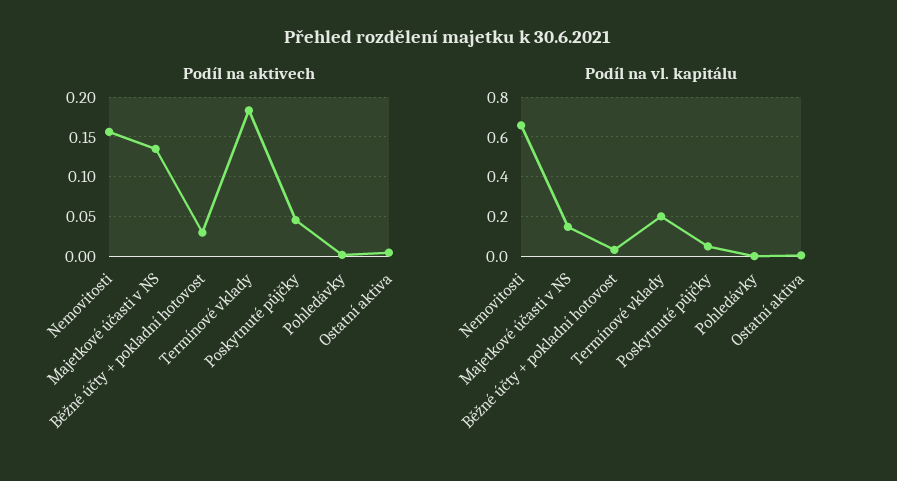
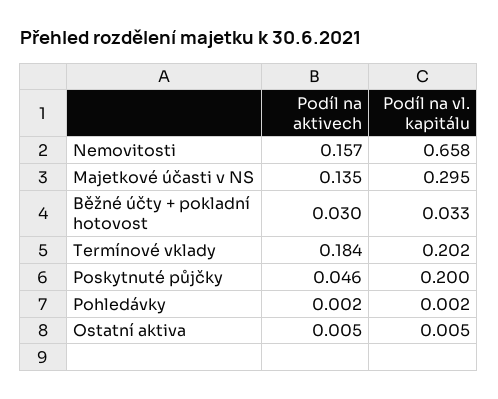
  {
    "Podíl na aktivech": {
      "Nemovitosti": 0.157,
      "Majetkové účasti v NS": 0.135,
      "Běžné účty + pokladní hotovost": 0.03,
      "Termínové vklady": 0.184,
      "Poskytnuté půjčky": 0.046,
      "Pohledávky": 0.002,
      "Ostatní aktiva": 0.005
    },
    "Podíl na vl. kapitálu": {
      "Nemovitosti": 0.658,
-     "Majetkové účasti v NS": 0.15,
+     "Majetkové účasti v NS": 0.295,
      "Běžné účty + pokladní hotovost": 0.033,
      "Termínové vklady": 0.202,
-     "Poskytnuté půjčky": 0.05,
+     "Poskytnuté půjčky": 0.2,
      "Pohledávky": 0.002,
      "Ostatní aktiva": 0.005
    }
  }

